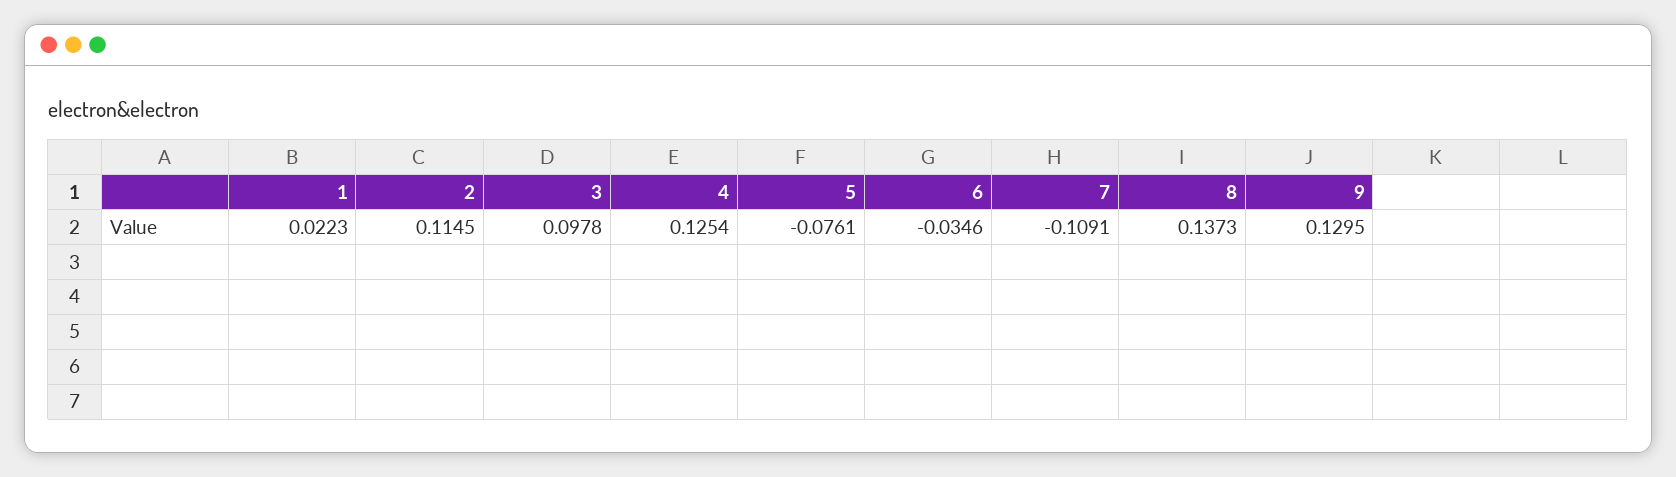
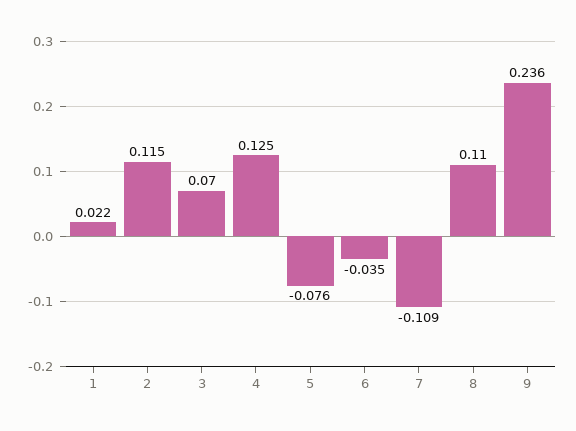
  {
    "1": 0.0223,
    "2": 0.1145,
-   "3": 0.0978,
+   "3": 0.07,
    "4": 0.1254,
    "5": -0.0761,
    "6": -0.0346,
    "7": -0.1091,
-   "8": 0.1373,
+   "8": 0.11,
-   "9": 0.1295
+   "9": 0.236
  }

